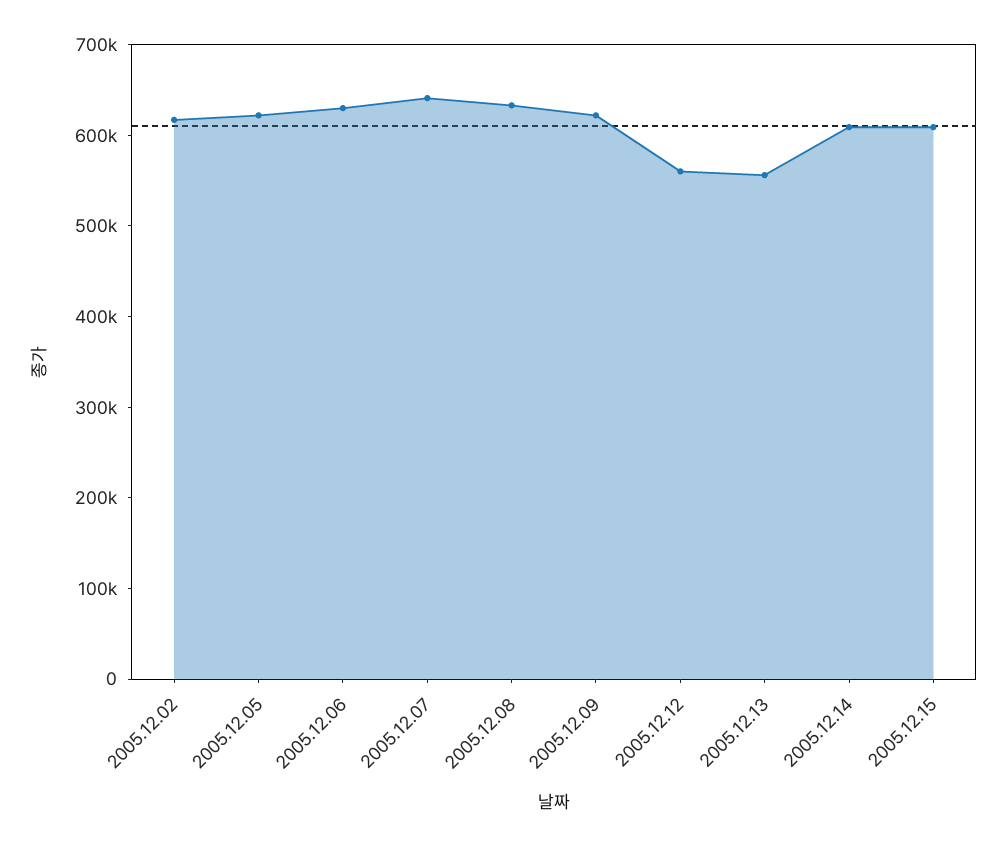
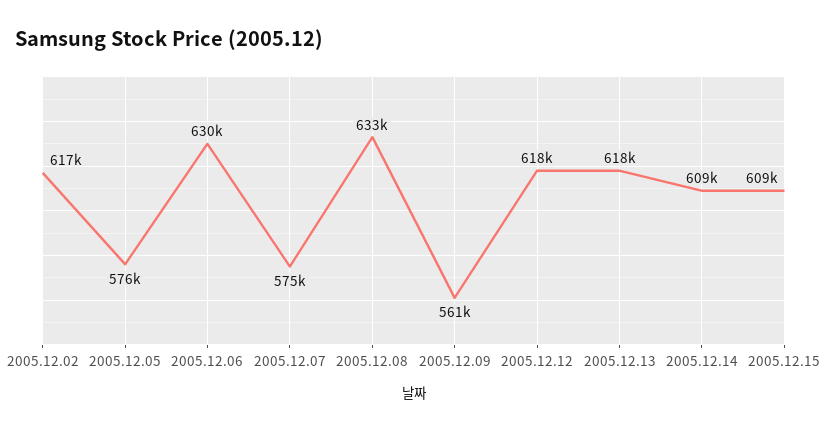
  {
    "2005.12.02": 617000,
-   "2005.12.05": 620000,
+   "2005.12.05": 576000,
    "2005.12.06": 630000,
-   "2005.12.07": 640000,
+   "2005.12.07": 575000,
    "2005.12.08": 633000,
-   "2005.12.09": 620000,
+   "2005.12.09": 561000,
-   "2005.12.12": 560000,
+   "2005.12.12": 618000,
-   "2005.12.13": 560000,
+   "2005.12.13": 618000,
    "2005.12.14": 609000,
    "2005.12.15": 609000
  }

